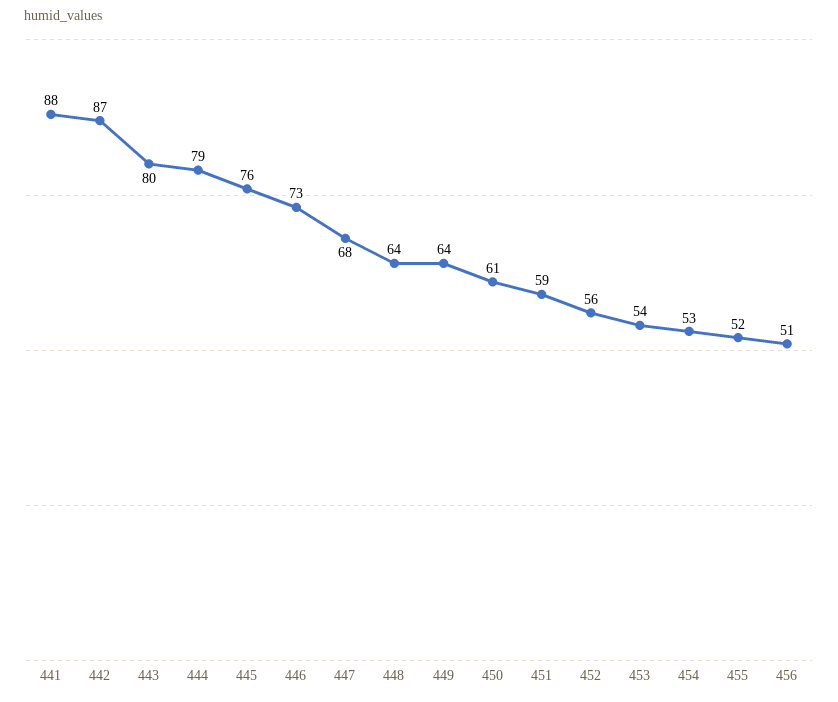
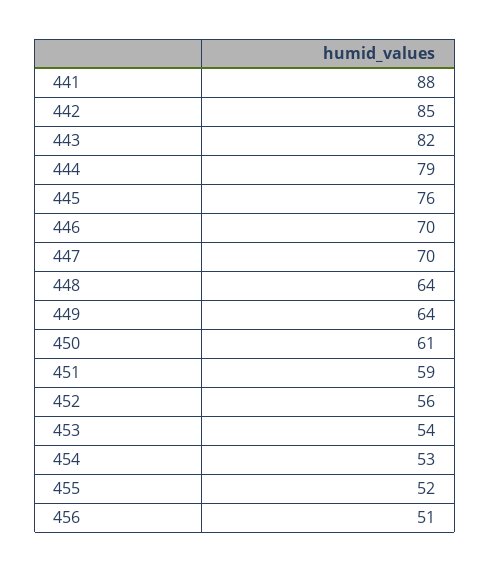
  {
    "441": 88,
-   "442": 87,
+   "442": 85,
-   "443": 80,
+   "443": 82,
    "444": 79,
    "445": 76,
-   "446": 73,
+   "446": 70,
-   "447": 68,
+   "447": 70,
    "448": 64,
    "449": 64,
    "450": 61,
    "451": 59,
    "452": 56,
    "453": 54,
    "454": 53,
    "455": 52,
    "456": 51
  }

